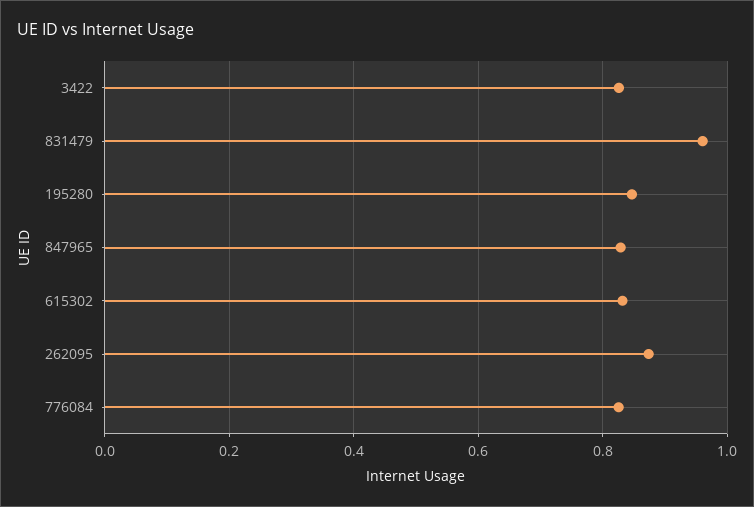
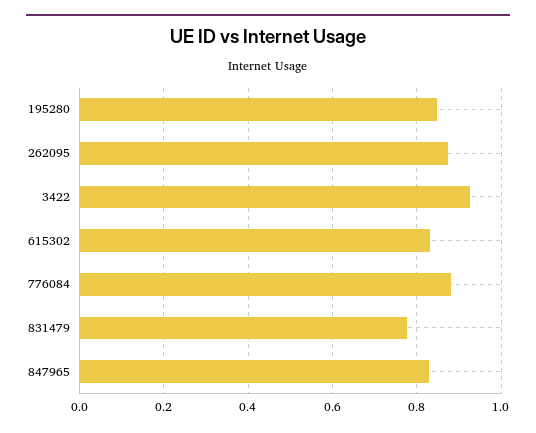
  {
-   "3422": 0.82,
+   "3422": 0.92,
-   "831479": 0.96,
+   "831479": 0.78,
    "195280": 0.84,
    "847965": 0.82,
    "615302": 0.84,
    "262095": 0.88,
-   "776084": 0.82
+   "776084": 0.88
  }

